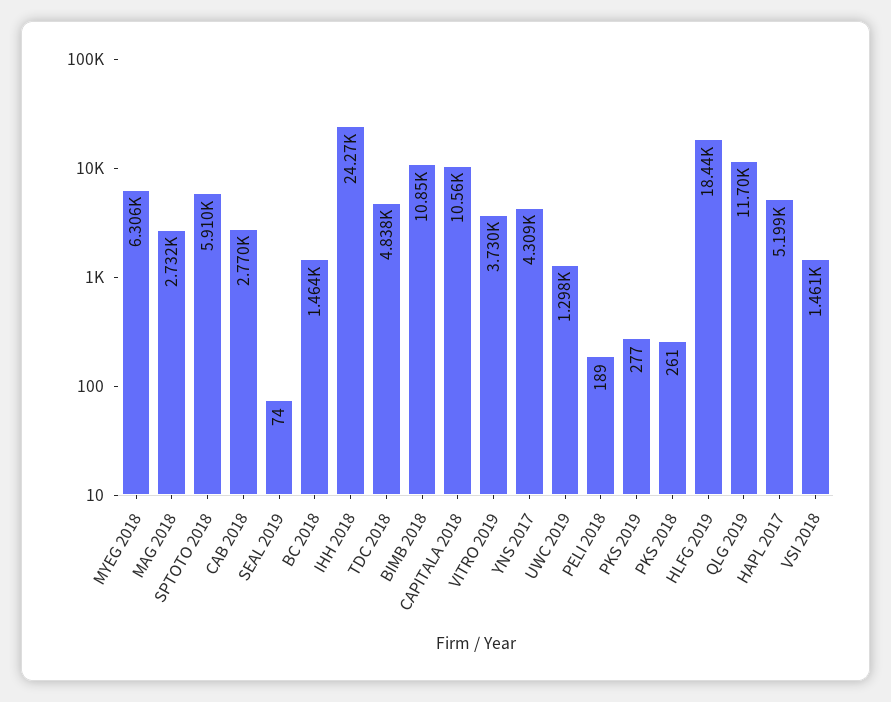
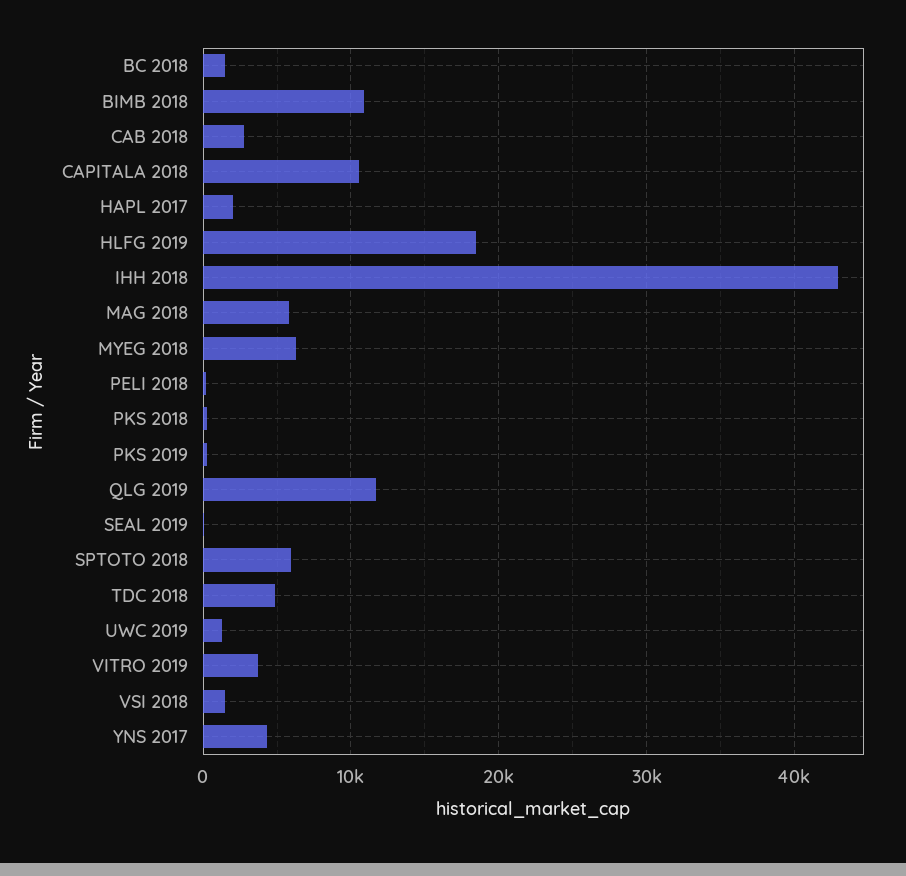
  {
    "MYEG 2018": 6306,
-   "MAG 2018": 2732,
+   "MAG 2018": 6000,
    "SPTOTO 2018": 5910,
    "CAB 2018": 2770,
    "SEAL 2019": 74,
    "BC 2018": 1464,
-   "IHH 2018": 24270,
+   "IHH 2018": 43000,
    "TDC 2018": 4838,
    "BIMB 2018": 10850,
    "CAPITALA 2018": 10560,
    "VITRO 2019": 3730,
    "YNS 2017": 4309,
    "UWC 2019": 1298,
    "PELI 2018": 189,
    "PKS 2019": 277,
    "PKS 2018": 261,
    "HLFG 2019": 18440,
    "QLG 2019": 11700,
-   "HAPL 2017": 5199,
+   "HAPL 2017": 2000,
    "VSI 2018": 1461
  }

